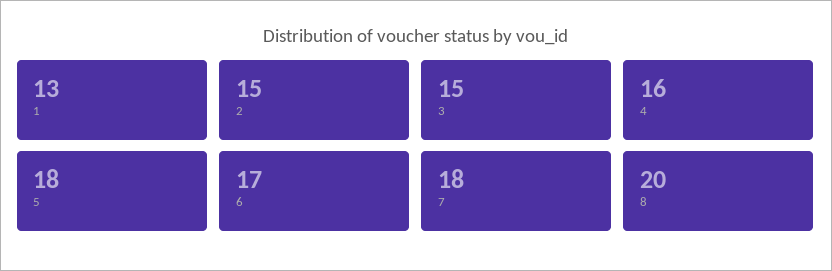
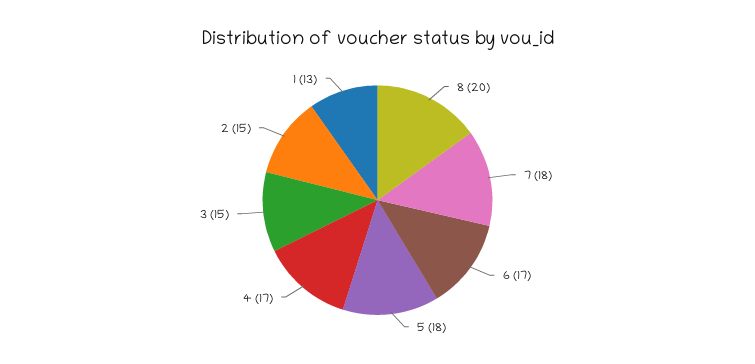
  {
    "1": 13,
    "2": 15,
    "3": 15,
-   "4": 16,
+   "4": 17,
    "5": 18,
    "6": 17,
    "7": 18,
    "8": 20
  }

